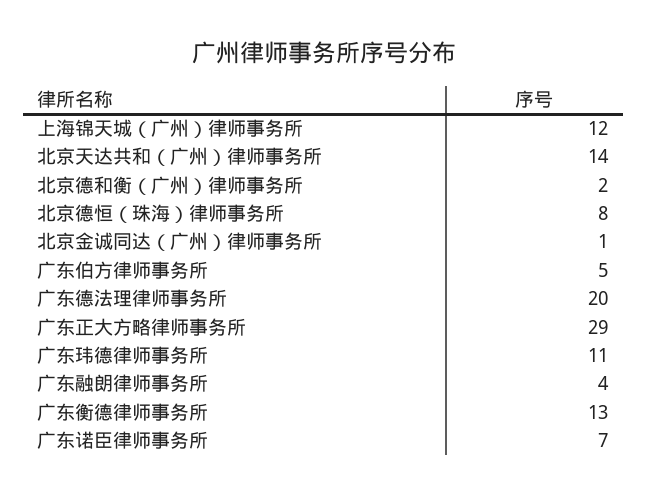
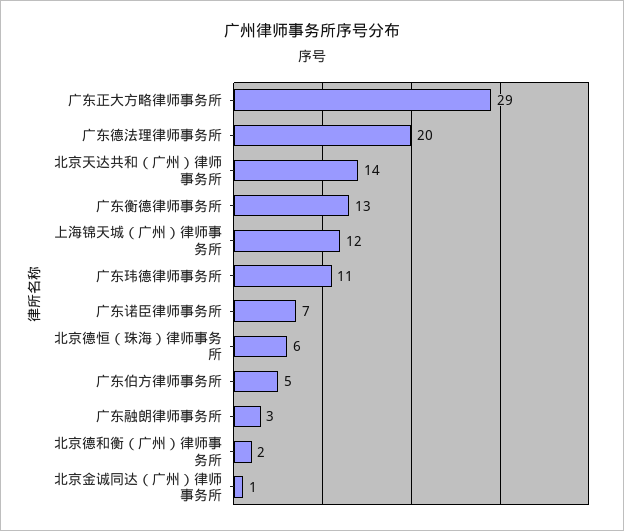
  {
    "上海锦天城（广州）律师事务所": 12,
    "北京天达共和（广州）律师事务所": 14,
    "北京德和衡（广州）律师事务所": 2,
-   "北京德恒（珠海）律师事务所": 8,
+   "北京德恒（珠海）律师事务所": 6,
    "北京金诚同达（广州）律师事务所": 1,
    "广东伯方律师事务所": 5,
    "广东德法理律师事务所": 20,
    "广东正大方略律师事务所": 29,
    "广东玮德律师事务所": 11,
-   "广东融朗律师事务所": 4,
+   "广东融朗律师事务所": 3,
    "广东衡德律师事务所": 13,
    "广东诺臣律师事务所": 7
  }

